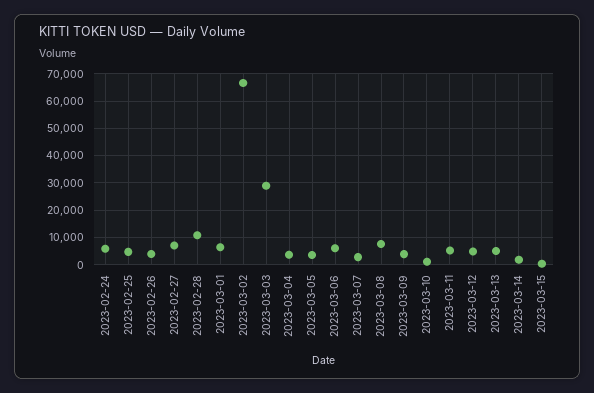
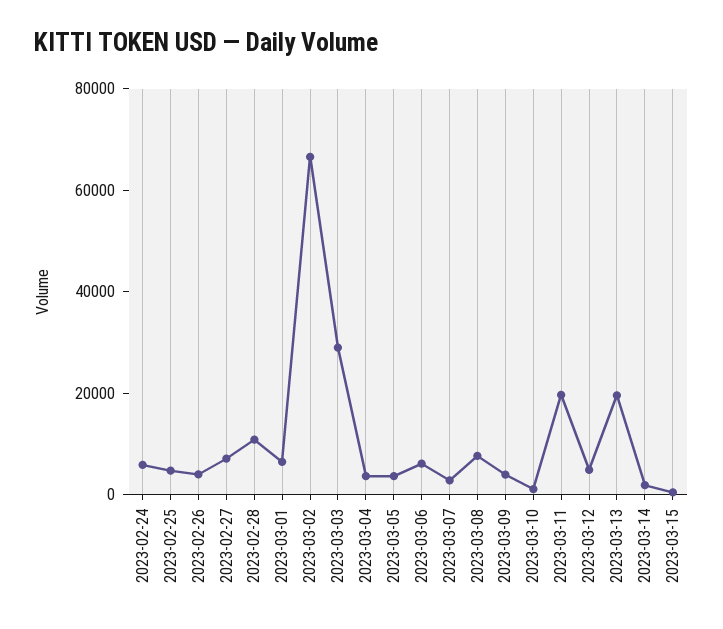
  {
    "2023-02-24": 5000,
    "2023-02-25": 5000,
    "2023-02-26": 5000,
    "2023-02-27": 7500,
    "2023-02-28": 10000,
    "2023-03-01": 7500,
    "2023-03-02": 67500,
    "2023-03-03": 30000,
    "2023-03-04": 2500,
    "2023-03-05": 2500,
    "2023-03-06": 5000,
    "2023-03-07": 2500,
    "2023-03-08": 7500,
    "2023-03-09": 5000,
    "2023-03-10": 0,
-   "2023-03-11": 5000,
+   "2023-03-11": 20000,
    "2023-03-12": 5000,
-   "2023-03-13": 5000,
+   "2023-03-13": 20000,
    "2023-03-14": 2500,
    "2023-03-15": 0
  }

